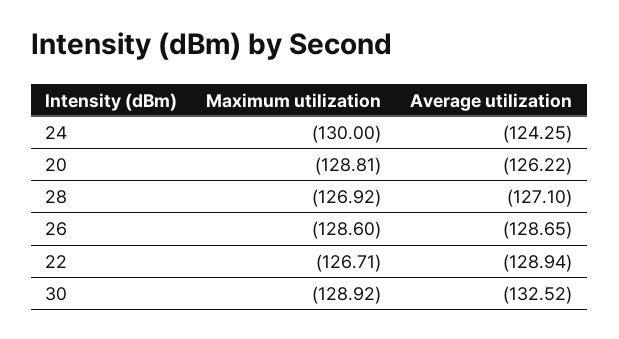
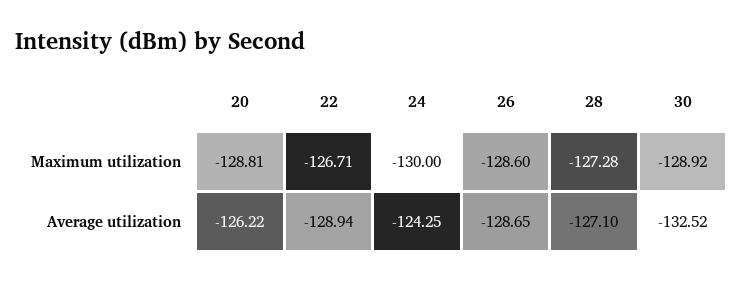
  {
    "Maximum utilization": {
      "24": -130,
      "20": -128.81,
-     "28": -126.92,
+     "28": -127.28,
      "26": -128.6,
      "22": -126.71,
      "30": -128.92
    },
    "Average utilization": {
      "24": -124.25,
      "20": -126.22,
      "28": -127.1,
      "26": -128.65,
      "22": -128.94,
      "30": -132.52
    }
  }

